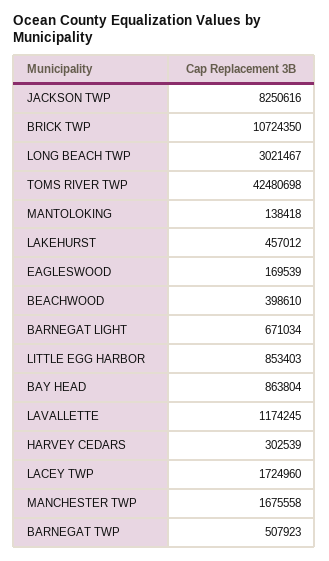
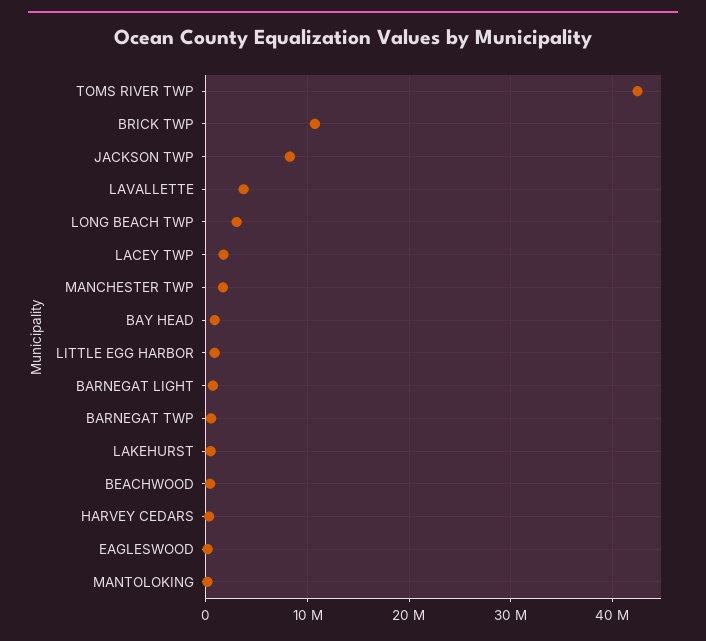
  {
    "JACKSON TWP": 8250616,
    "BRICK TWP": 10724350,
    "LONG BEACH TWP": 3021467,
    "TOMS RIVER TWP": 42480698,
    "MANTOLOKING": 138418,
    "LAKEHURST": 457012,
    "EAGLESWOOD": 169539,
    "BEACHWOOD": 398610,
    "BARNEGAT LIGHT": 671034,
    "LITTLE EGG HARBOR": 853403,
    "BAY HEAD": 863804,
-   "LAVALLETTE": 1174245,
+   "LAVALLETTE": 4000000,
    "HARVEY CEDARS": 302539,
    "LACEY TWP": 1724960,
    "MANCHESTER TWP": 1675558,
    "BARNEGAT TWP": 507923
  }

